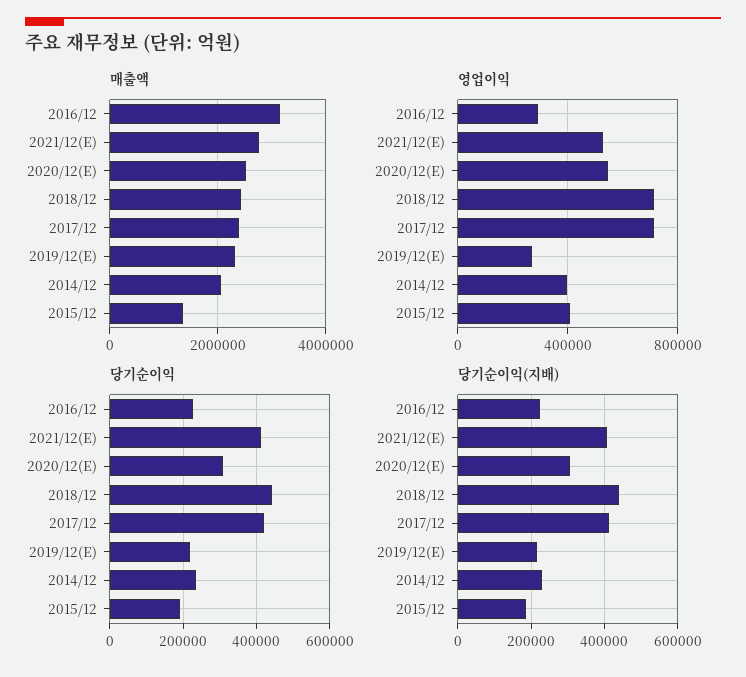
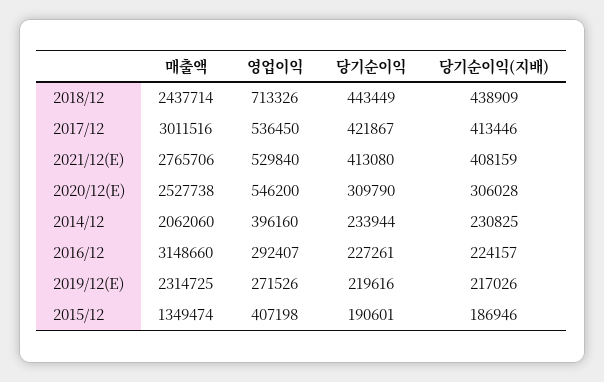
  {
    "매출액": {
      "2016/12": 3148660,
      "2021/12(E)": 2765706,
      "2020/12(E)": 2527738,
      "2018/12": 2437714,
-     "2017/12": 2400000,
+     "2017/12": 3011516,
      "2019/12(E)": 2314725,
      "2014/12": 2062060,
      "2015/12": 1349474
    },
    "영업이익": {
      "2016/12": 292407,
      "2021/12(E)": 529840,
      "2020/12(E)": 546200,
      "2018/12": 713326,
-     "2017/12": 700000,
+     "2017/12": 536450,
      "2019/12(E)": 271526,
      "2014/12": 396160,
      "2015/12": 407198
    },
    "당기순이익": {
      "2016/12": 227261,
      "2021/12(E)": 413080,
      "2020/12(E)": 309790,
      "2018/12": 443449,
      "2017/12": 421867,
      "2019/12(E)": 219616,
      "2014/12": 233944,
      "2015/12": 190601
    },
    "당기순이익(지배)": {
      "2016/12": 224157,
      "2021/12(E)": 408159,
      "2020/12(E)": 306028,
      "2018/12": 438909,
      "2017/12": 413446,
      "2019/12(E)": 217026,
      "2014/12": 230825,
      "2015/12": 186946
    }
  }

